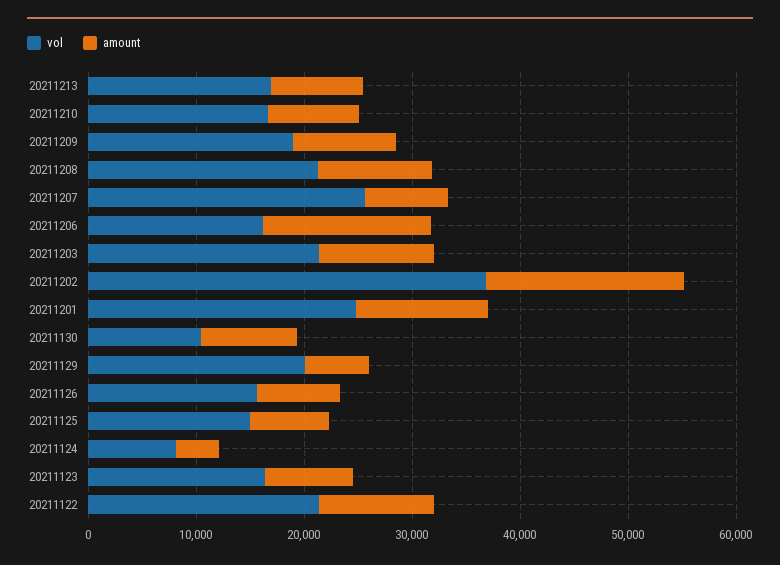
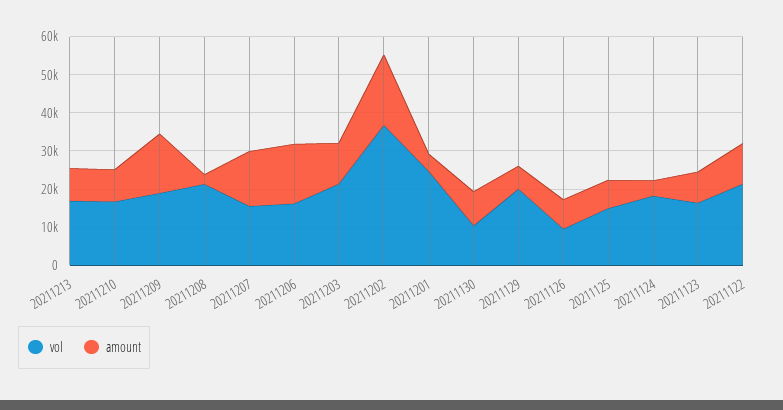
  {
    "vol": {
      "20211213": 16000,
      "20211210": 16000,
      "20211209": 18000,
      "20211208": 22000,
-     "20211207": 26000,
+     "20211207": 15000,
      "20211206": 16000,
      "20211203": 22000,
      "20211202": 36000,
      "20211201": 24000,
      "20211130": 10000,
      "20211129": 20000,
-     "20211126": 16000,
+     "20211126": 10000,
      "20211125": 14000,
-     "20211124": 8000,
+     "20211124": 17500,
      "20211123": 16000,
      "20211122": 22000
    },
    "amount": {
      "20211213": 8000,
      "20211210": 8000,
-     "20211209": 10000,
+     "20211209": 15000,
-     "20211208": 10000,
+     "20211208": 2500,
-     "20211207": 8000,
+     "20211207": 15000,
      "20211206": 16000,
      "20211203": 10000,
      "20211202": 18000,
-     "20211201": 12000,
+     "20211201": 5000,
      "20211130": 8000,
      "20211129": 6000,
      "20211126": 8000,
      "20211125": 8000,
      "20211124": 4000,
      "20211123": 8000,
      "20211122": 10000
    }
  }

